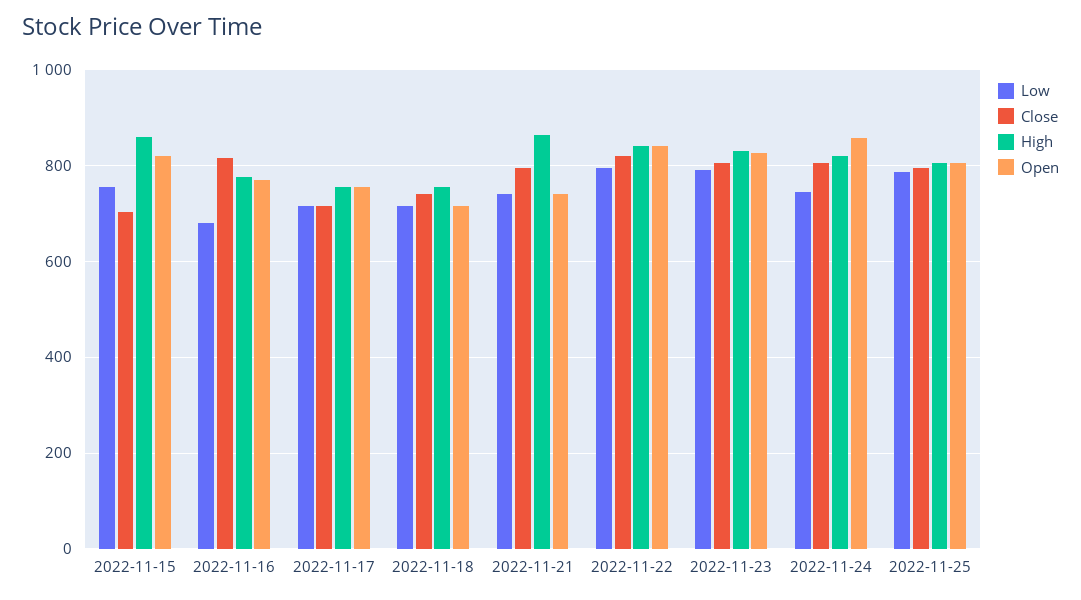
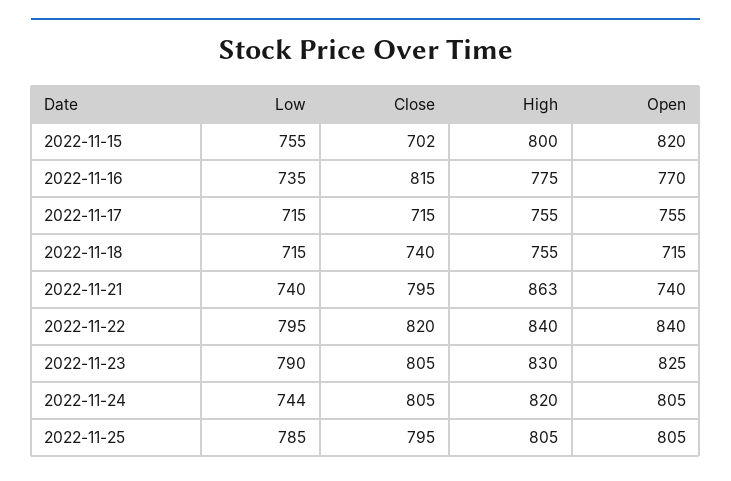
  {
    "Low": {
      "2022-11-15": 755,
-     "2022-11-16": 680,
+     "2022-11-16": 735,
      "2022-11-17": 715,
      "2022-11-18": 715,
      "2022-11-21": 740,
      "2022-11-22": 795,
      "2022-11-23": 790,
      "2022-11-24": 744,
      "2022-11-25": 785
    },
    "Close": {
      "2022-11-15": 702,
      "2022-11-16": 815,
      "2022-11-17": 715,
      "2022-11-18": 740,
      "2022-11-21": 795,
      "2022-11-22": 820,
      "2022-11-23": 805,
      "2022-11-24": 805,
      "2022-11-25": 795
    },
    "High": {
-     "2022-11-15": 860,
+     "2022-11-15": 800,
      "2022-11-16": 775,
      "2022-11-17": 755,
      "2022-11-18": 755,
      "2022-11-21": 863,
      "2022-11-22": 840,
      "2022-11-23": 830,
      "2022-11-24": 820,
      "2022-11-25": 805
    },
    "Open": {
      "2022-11-15": 820,
      "2022-11-16": 770,
      "2022-11-17": 755,
      "2022-11-18": 715,
      "2022-11-21": 740,
      "2022-11-22": 840,
      "2022-11-23": 825,
-     "2022-11-24": 860,
+     "2022-11-24": 805,
      "2022-11-25": 805
    }
  }

